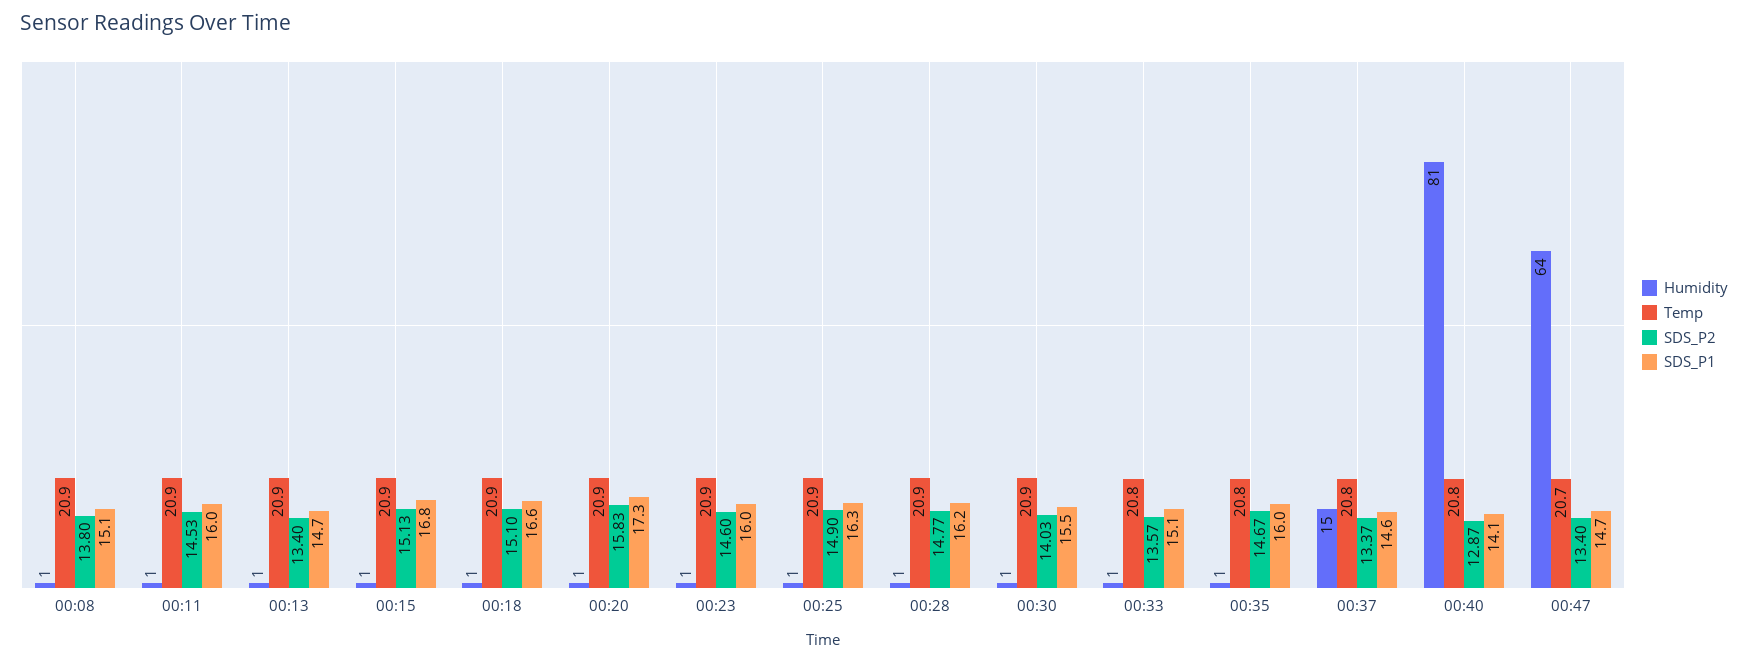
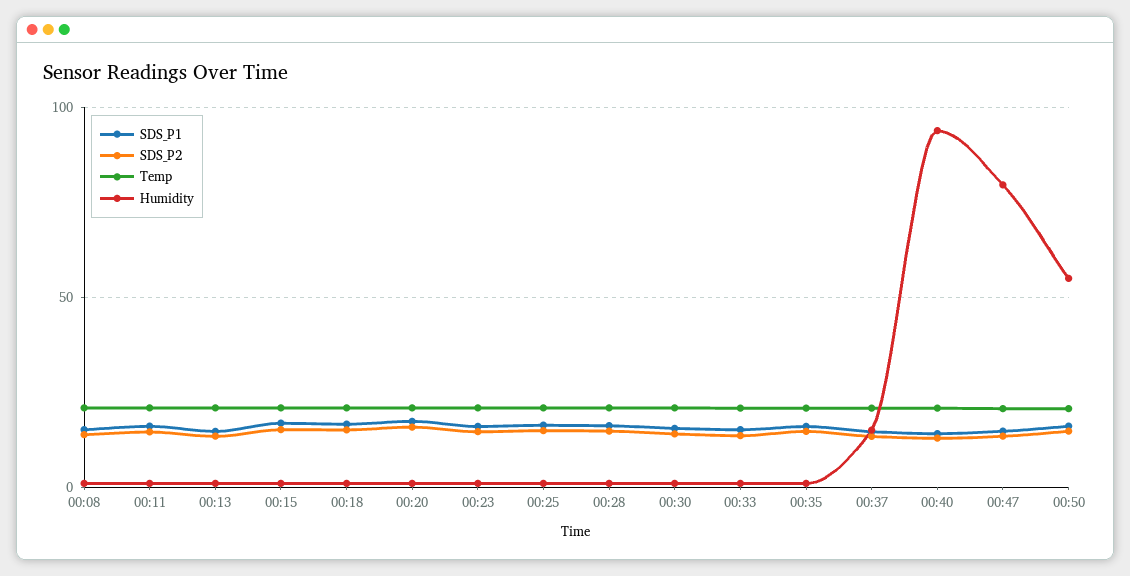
  {
    "Humidity": {
      "00:08": 1,
      "00:11": 1,
      "00:13": 1,
      "00:15": 1,
      "00:18": 1,
      "00:20": 1,
      "00:23": 1,
      "00:25": 1,
      "00:28": 1,
      "00:30": 1,
      "00:33": 1,
      "00:35": 1,
      "00:37": 15,
-     "00:40": 81,
+     "00:40": 95,
-     "00:47": 64
+     "00:47": 80,
+     "00:50": 55
    },
    "Temp": {
      "00:08": 20.9,
      "00:11": 20.9,
      "00:13": 20.9,
      "00:15": 20.9,
      "00:18": 20.9,
      "00:20": 20.9,
      "00:23": 20.9,
      "00:25": 20.9,
      "00:28": 20.9,
      "00:30": 20.9,
      "00:33": 20.8,
      "00:35": 20.8,
      "00:37": 20.8,
      "00:40": 20.8,
-     "00:47": 20.7
+     "00:47": 20.7,
+     "00:50": 20
    },
    "SDS_P2": {
      "00:08": 13.8,
      "00:11": 14.53,
      "00:13": 13.4,
      "00:15": 15.13,
      "00:18": 15.1,
      "00:20": 15.83,
      "00:23": 14.6,
      "00:25": 14.9,
      "00:28": 14.77,
      "00:30": 14.03,
      "00:33": 13.57,
      "00:35": 14.67,
      "00:37": 13.37,
      "00:40": 12.87,
-     "00:47": 13.4
+     "00:47": 13.4,
+     "00:50": 15
    },
    "SDS_P1": {
      "00:08": 15.1,
      "00:11": 16,
      "00:13": 14.7,
      "00:15": 16.8,
      "00:18": 16.6,
      "00:20": 17.3,
      "00:23": 16,
      "00:25": 16.3,
      "00:28": 16.2,
      "00:30": 15.5,
      "00:33": 15.1,
      "00:35": 16,
      "00:37": 14.6,
      "00:40": 14.1,
-     "00:47": 14.7
+     "00:47": 14.7,
+     "00:50": 15
    }
  }

